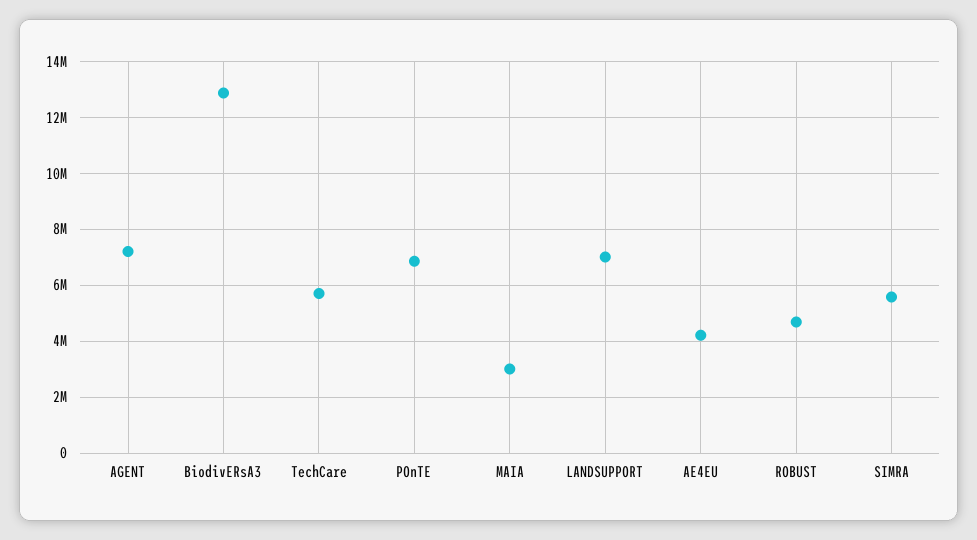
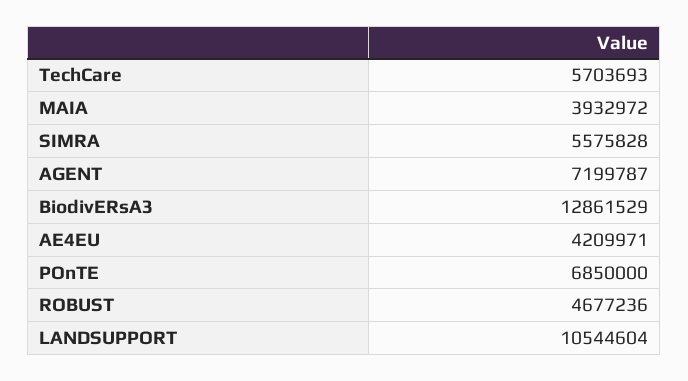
  {
    "AGENT": 7199787,
    "BiodivERsA3": 12861529,
    "TechCare": 5703693,
    "POnTE": 6850000,
-   "MAIA": 3000000,
+   "MAIA": 3932972,
-   "LANDSUPPORT": 7000000,
+   "LANDSUPPORT": 10544604,
    "AE4EU": 4209971,
    "ROBUST": 4677236,
    "SIMRA": 5575828
  }

